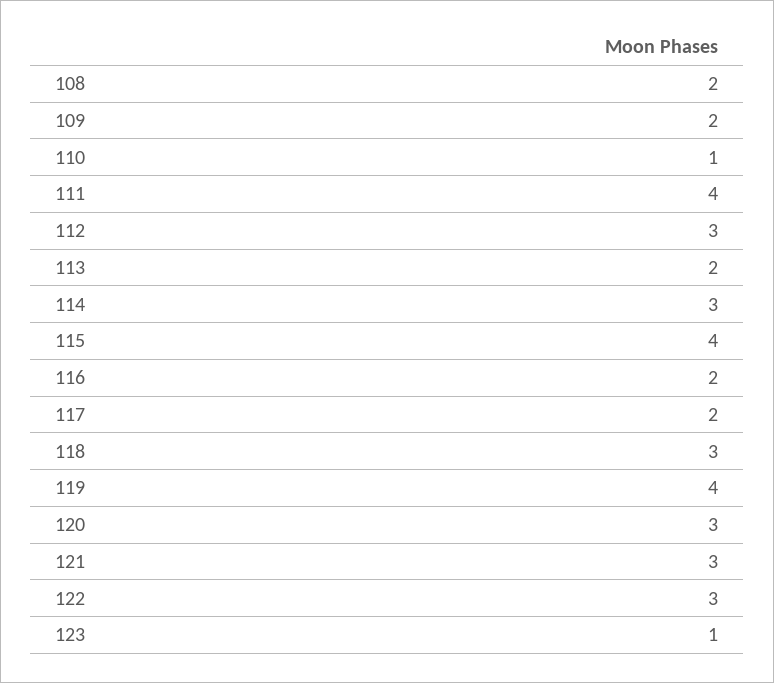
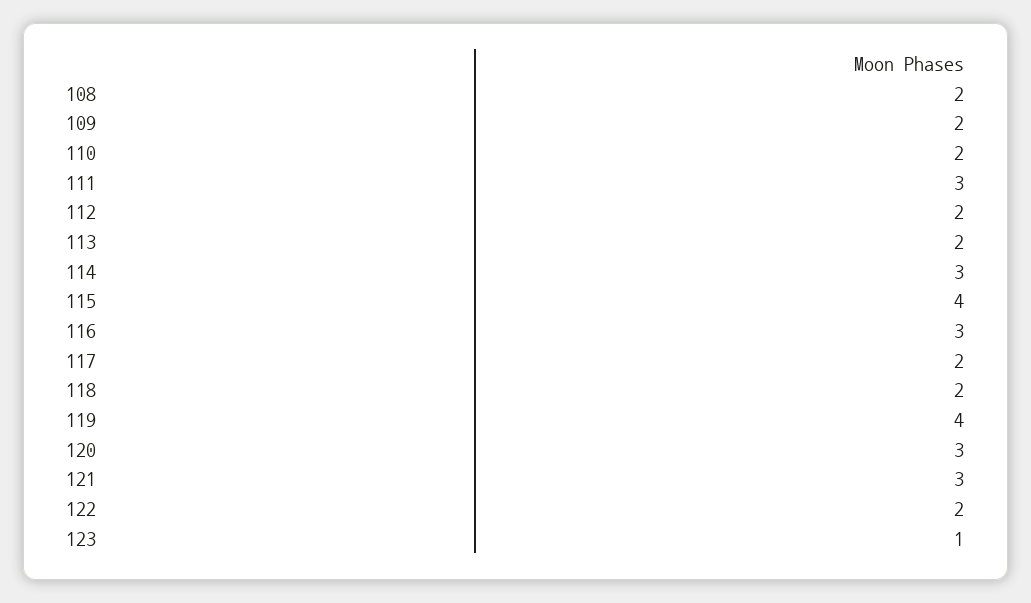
  {
    "108": 2,
    "109": 2,
-   "110": 1,
+   "110": 2,
-   "111": 4,
+   "111": 3,
-   "112": 3,
+   "112": 2,
    "113": 2,
    "114": 3,
    "115": 4,
-   "116": 2,
+   "116": 3,
    "117": 2,
-   "118": 3,
+   "118": 2,
    "119": 4,
    "120": 3,
    "121": 3,
-   "122": 3,
+   "122": 2,
    "123": 1
  }

